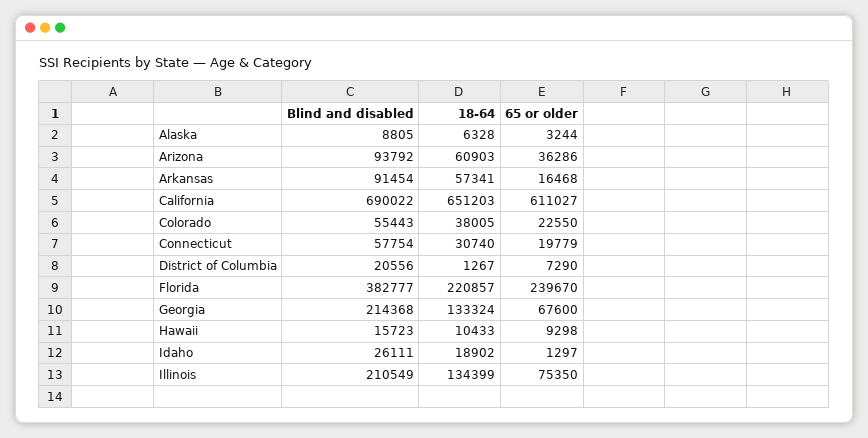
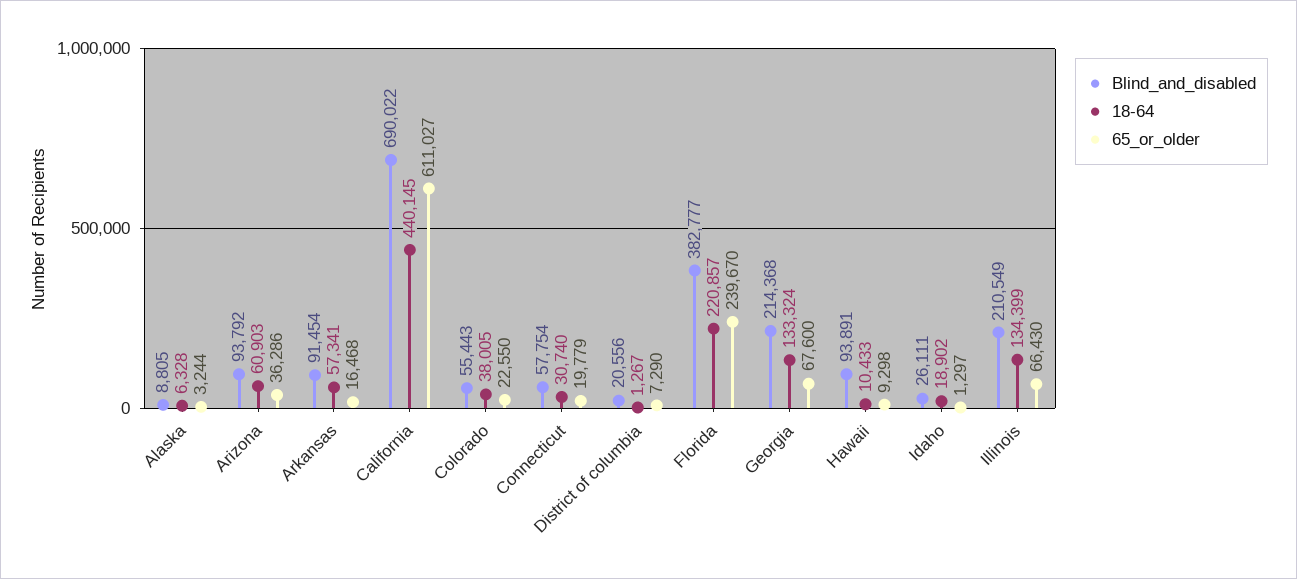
  {
    "Blind and disabled": {
      "Alaska": 8805,
      "Arizona": 93792,
      "Arkansas": 91454,
      "California": 690022,
      "Colorado": 55443,
      "Connecticut": 57754,
      "District of Columbia": 20556,
      "Florida": 382777,
      "Georgia": 214368,
-     "Hawaii": 15723,
+     "Hawaii": 93891,
      "Idaho": 26111,
      "Illinois": 210549
    },
    "18-64": {
      "Alaska": 6328,
      "Arizona": 60903,
      "Arkansas": 57341,
-     "California": 651203,
+     "California": 440145,
      "Colorado": 38005,
      "Connecticut": 30740,
      "District of Columbia": 1267,
      "Florida": 220857,
      "Georgia": 133324,
      "Hawaii": 10433,
      "Idaho": 18902,
      "Illinois": 134399
    },
    "65 or older": {
      "Alaska": 3244,
      "Arizona": 36286,
      "Arkansas": 16468,
      "California": 611027,
      "Colorado": 22550,
      "Connecticut": 19779,
      "District of Columbia": 7290,
      "Florida": 239670,
      "Georgia": 67600,
      "Hawaii": 9298,
      "Idaho": 1297,
-     "Illinois": 75350
+     "Illinois": 66430
    }
  }

